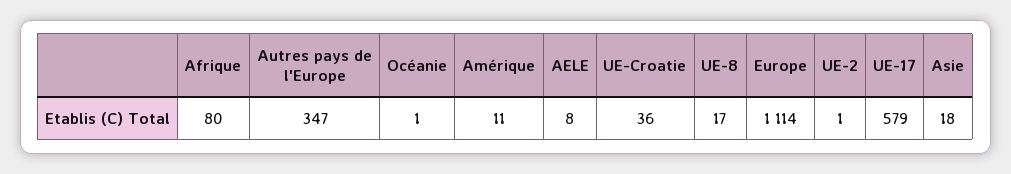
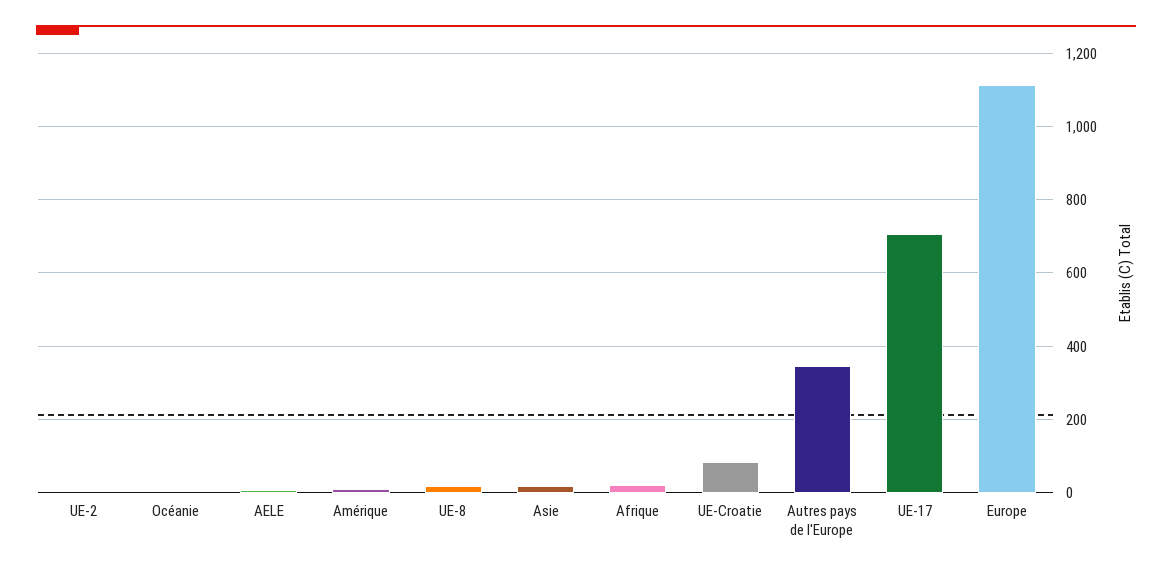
  {
-   "Afrique": 80,
+   "Afrique": 20,
    "Autres pays de l'Europe": 347,
    "Océanie": 1,
    "Amérique": 11,
    "AELE": 8,
-   "UE-Croatie": 36,
+   "UE-Croatie": 80,
    "UE-8": 17,
    "Europe": 1114,
    "UE-2": 1,
-   "UE-17": 579,
+   "UE-17": 700,
    "Asie": 18
  }

